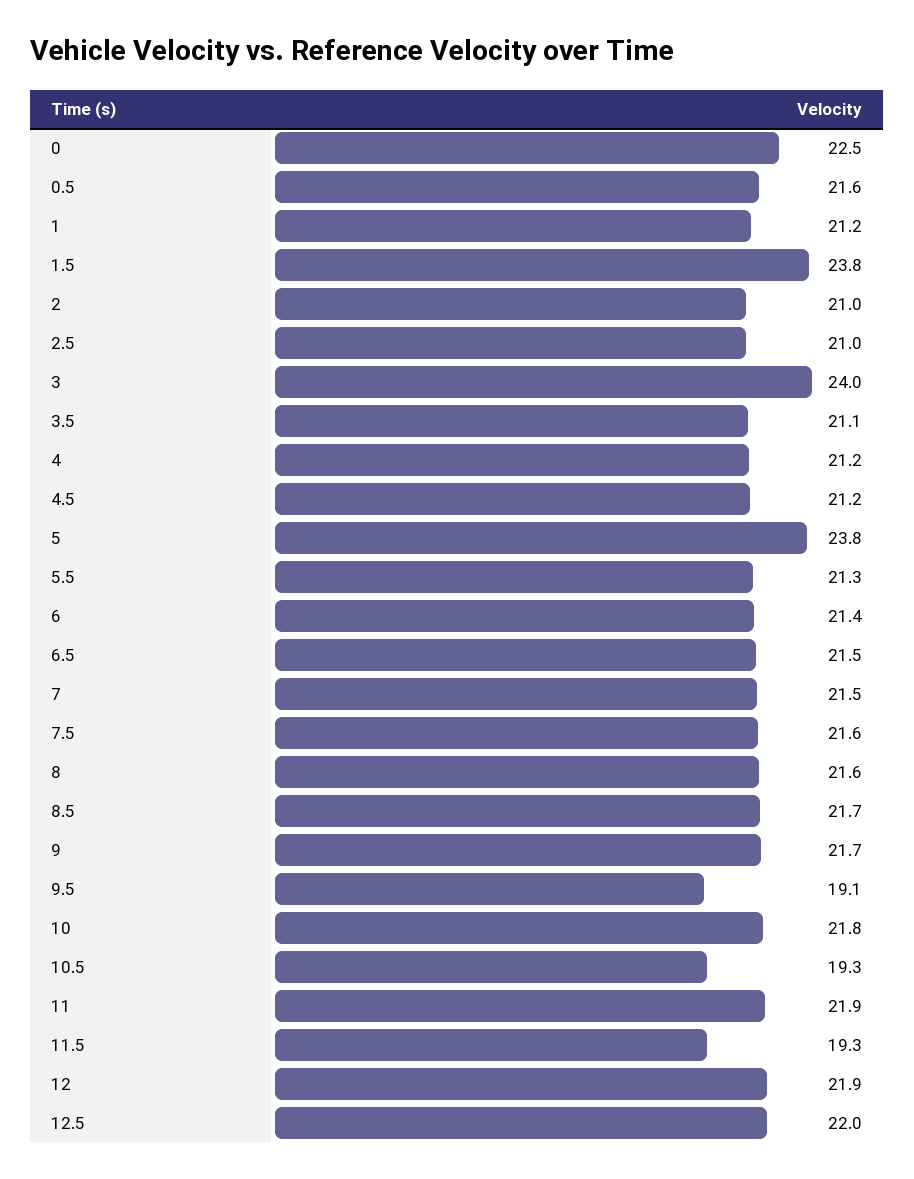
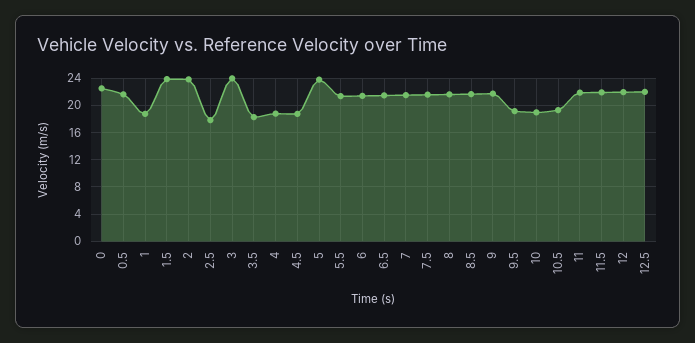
  {
    "0": 22.5,
    "0.5": 21.6,
-   "1": 21.2,
+   "1": 19,
    "1.5": 23.8,
-   "2": 21,
+   "2": 24,
-   "2.5": 21,
+   "2.5": 18,
    "3": 24,
-   "3.5": 21.1,
+   "3.5": 18,
-   "4": 21.2,
+   "4": 19,
-   "4.5": 21.2,
+   "4.5": 19,
    "5": 23.8,
    "5.5": 21.3,
    "6": 21.4,
    "6.5": 21.5,
    "7": 21.5,
    "7.5": 21.6,
    "8": 21.6,
    "8.5": 21.7,
    "9": 21.7,
    "9.5": 19.1,
-   "10": 21.8,
+   "10": 19,
    "10.5": 19.3,
    "11": 21.9,
-   "11.5": 19.3,
+   "11.5": 22,
    "12": 21.9,
    "12.5": 22
  }

